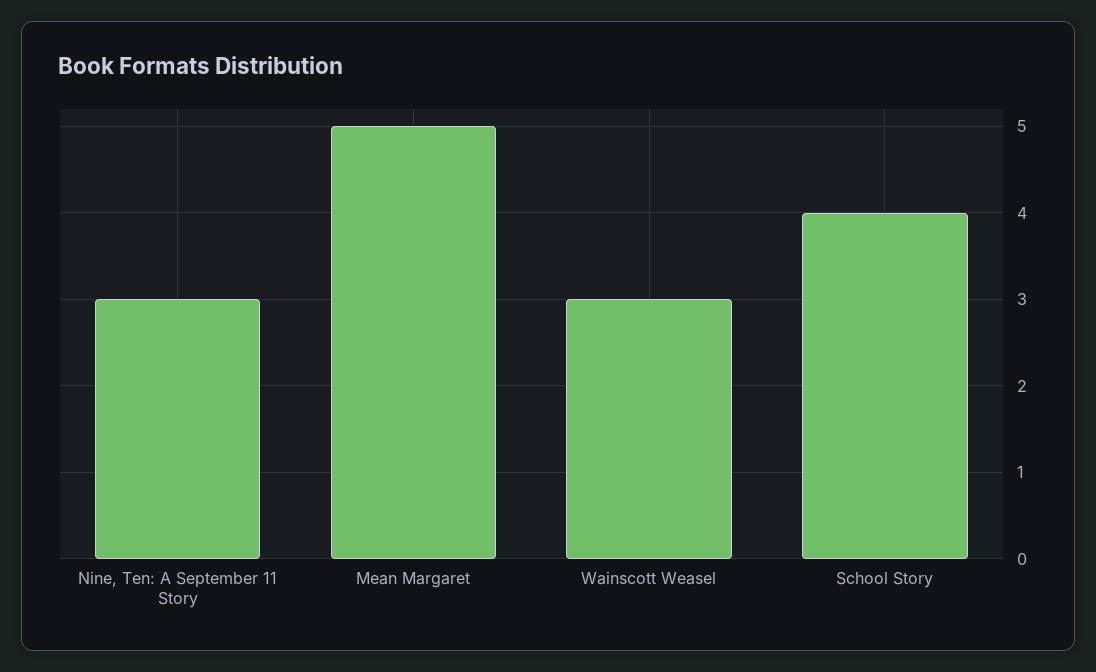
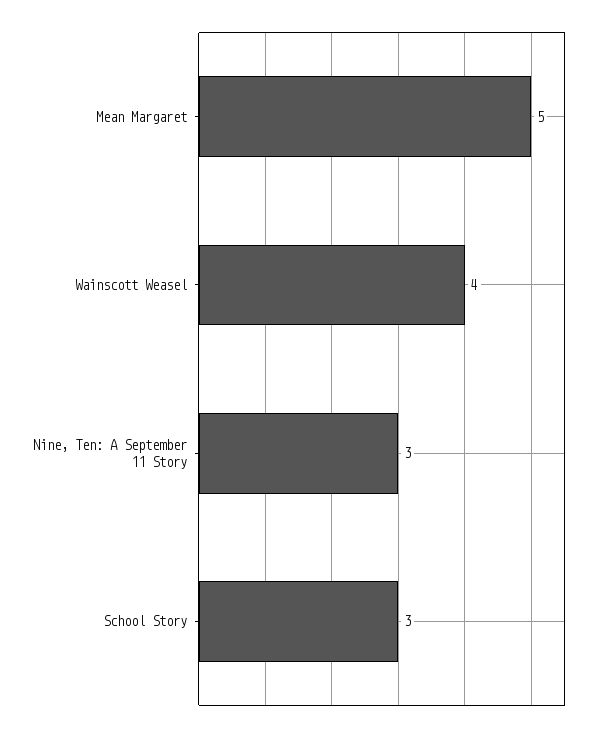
  {
    "Nine, Ten: A September 11 Story": 3,
    "Mean Margaret": 5,
-   "Wainscott Weasel": 3,
+   "Wainscott Weasel": 4,
-   "School Story": 4
+   "School Story": 3
  }

